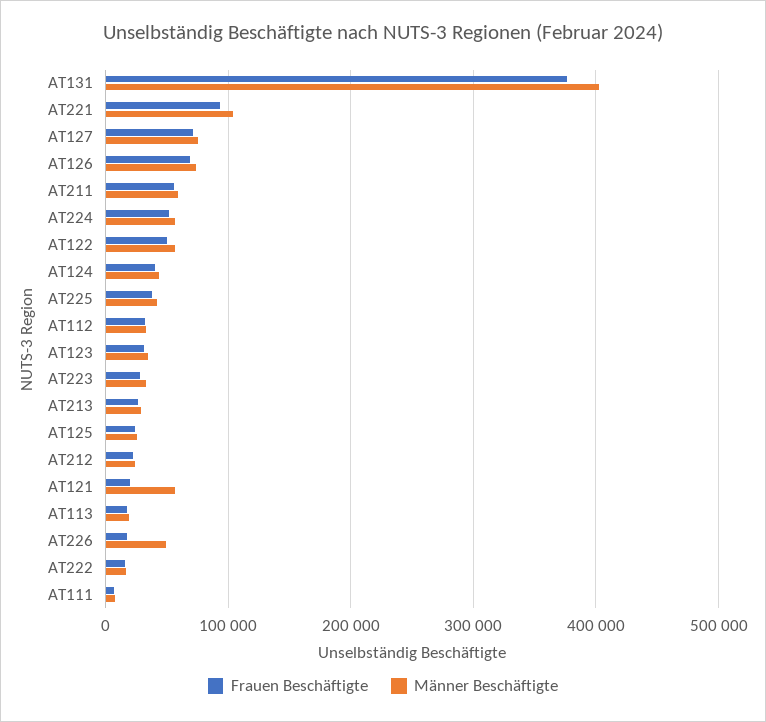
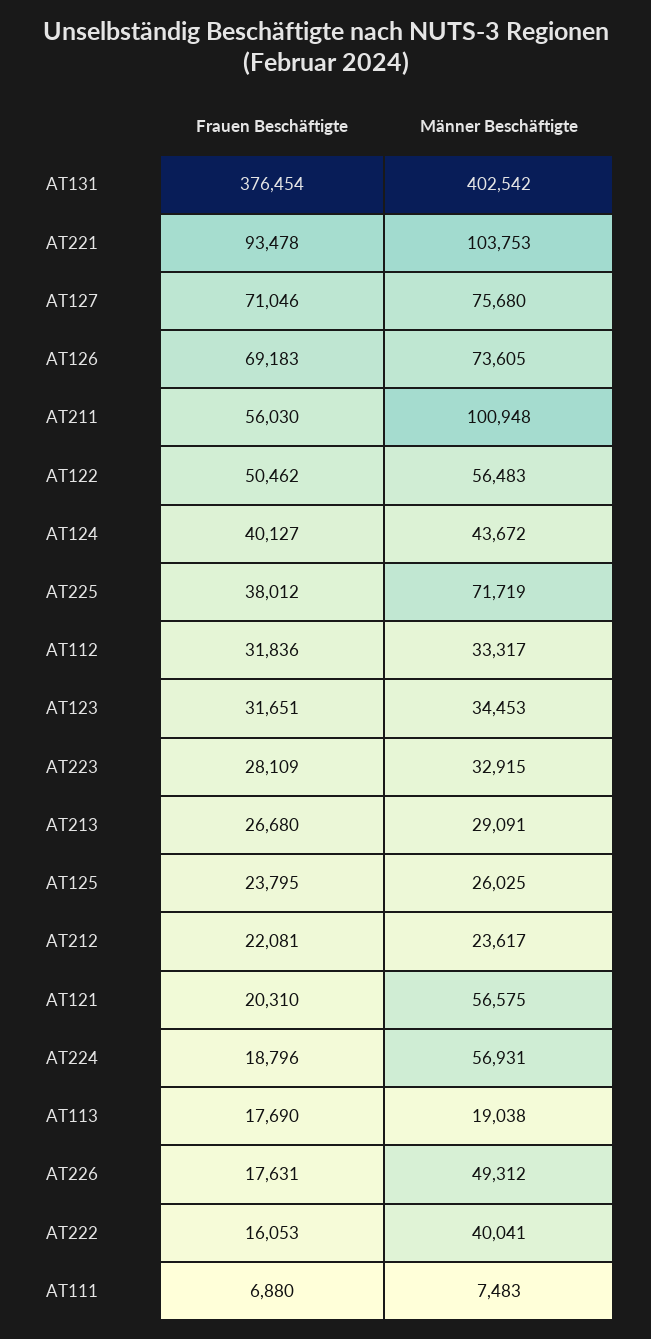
  {
    "Frauen Beschäftigte": {
      "AT131": 376454,
      "AT221": 93478,
      "AT127": 71046,
      "AT126": 69183,
      "AT211": 56030,
-     "AT224": 50000,
+     "AT224": 18796,
      "AT122": 50462,
      "AT124": 40127,
      "AT225": 38012,
      "AT112": 31836,
      "AT123": 31651,
      "AT223": 28109,
      "AT213": 26680,
      "AT125": 23795,
      "AT212": 22081,
      "AT121": 20310,
      "AT113": 17690,
      "AT226": 17631,
      "AT222": 16053,
      "AT111": 6880
    },
    "Männer Beschäftigte": {
      "AT131": 402542,
      "AT221": 103753,
      "AT127": 75680,
      "AT126": 73605,
-     "AT211": 60000,
+     "AT211": 100948,
      "AT224": 56931,
      "AT122": 56483,
      "AT124": 43672,
-     "AT225": 40000,
+     "AT225": 71719,
      "AT112": 33317,
      "AT123": 34453,
      "AT223": 32915,
      "AT213": 29091,
      "AT125": 26025,
      "AT212": 23617,
      "AT121": 56575,
      "AT113": 19038,
      "AT226": 49312,
-     "AT222": 20000,
+     "AT222": 40041,
      "AT111": 7483
    }
  }

